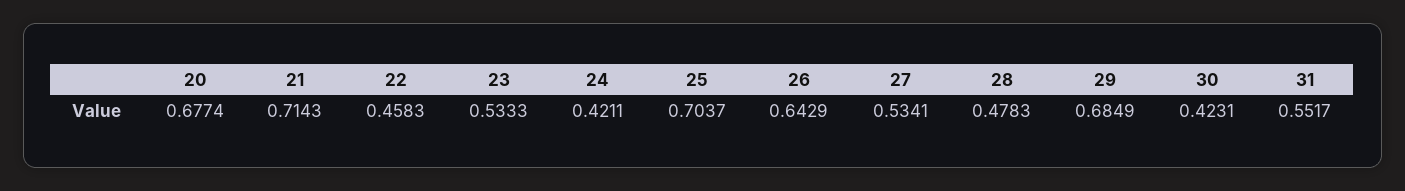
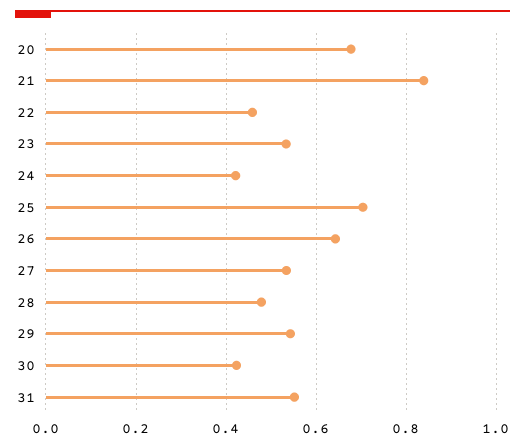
  {
    "20": 0.6774,
-   "21": 0.7143,
+   "21": 0.84,
    "22": 0.4583,
    "23": 0.5333,
    "24": 0.4211,
    "25": 0.7037,
    "26": 0.6429,
    "27": 0.5341,
    "28": 0.4783,
-   "29": 0.6849,
+   "29": 0.54,
    "30": 0.4231,
    "31": 0.5517
  }

